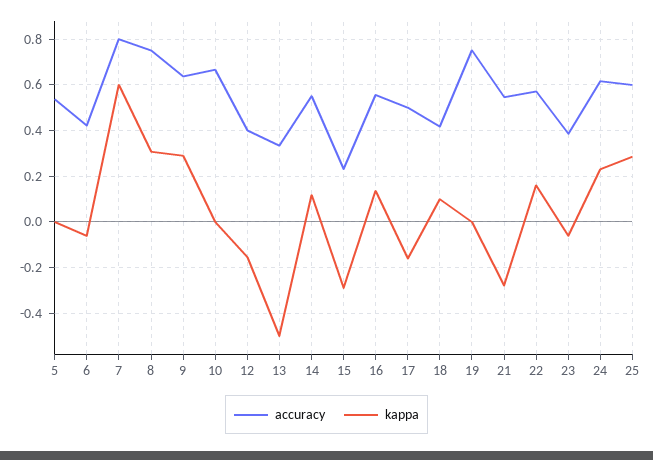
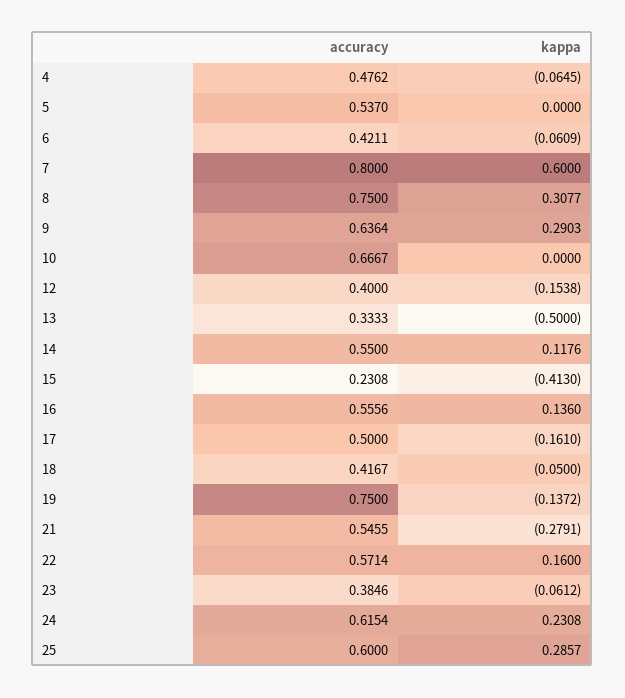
  {
    "accuracy": {
      "5": 0.537,
      "6": 0.4211,
      "7": 0.8,
      "8": 0.75,
      "9": 0.6364,
      "10": 0.6667,
      "12": 0.4,
      "13": 0.3333,
      "14": 0.55,
      "15": 0.2308,
      "16": 0.5556,
      "17": 0.5,
      "18": 0.4167,
      "19": 0.75,
      "21": 0.5455,
      "22": 0.5714,
      "23": 0.3846,
      "24": 0.6154,
-     "25": 0.6
+     "25": 0.6,
+     "4": 0.4762
    },
    "kappa": {
      "5": 0,
      "6": -0.0609,
      "7": 0.6,
      "8": 0.3077,
      "9": 0.2903,
      "10": 0,
      "12": -0.1538,
      "13": -0.5,
      "14": 0.1176,
-     "15": -0.3,
+     "15": -0.413,
      "16": 0.136,
      "17": -0.161,
-     "18": 0.1,
+     "18": -0.05,
-     "19": 0,
+     "19": -0.1372,
      "21": -0.2791,
      "22": 0.16,
      "23": -0.0612,
      "24": 0.2308,
-     "25": 0.2857
+     "25": 0.2857,
+     "4": -0.0645
    }
  }

